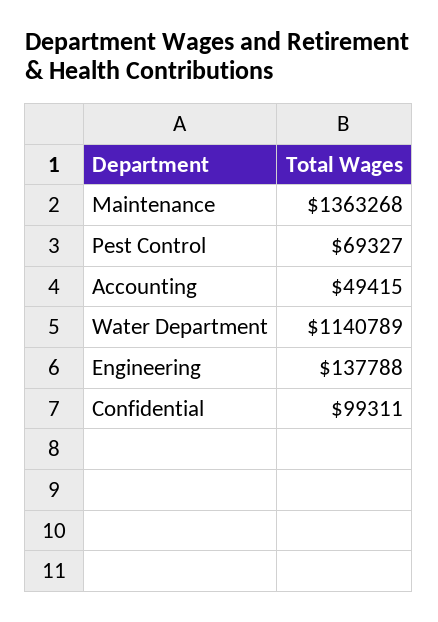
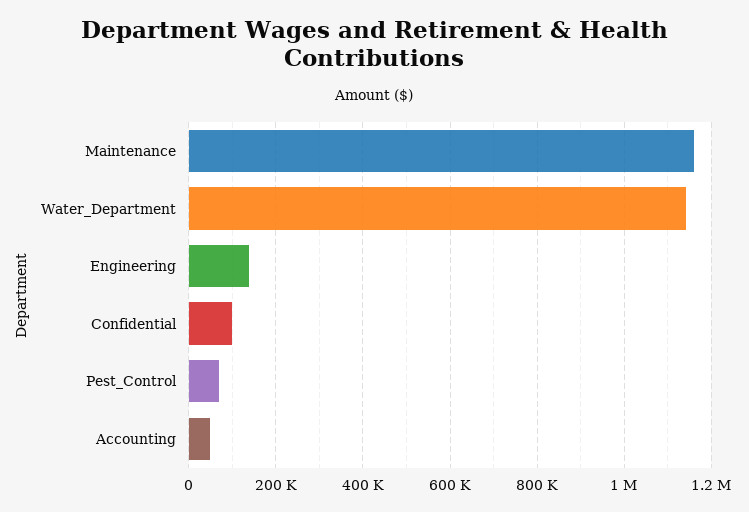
  {
-   "Maintenance": 1363268,
+   "Maintenance": 1160000,
    "Pest Control": 69327,
    "Accounting": 49415,
    "Water Department": 1140789,
    "Engineering": 137788,
    "Confidential": 99311
  }

